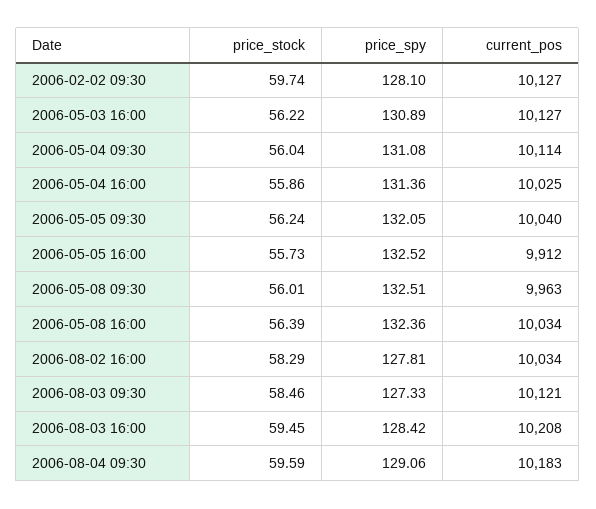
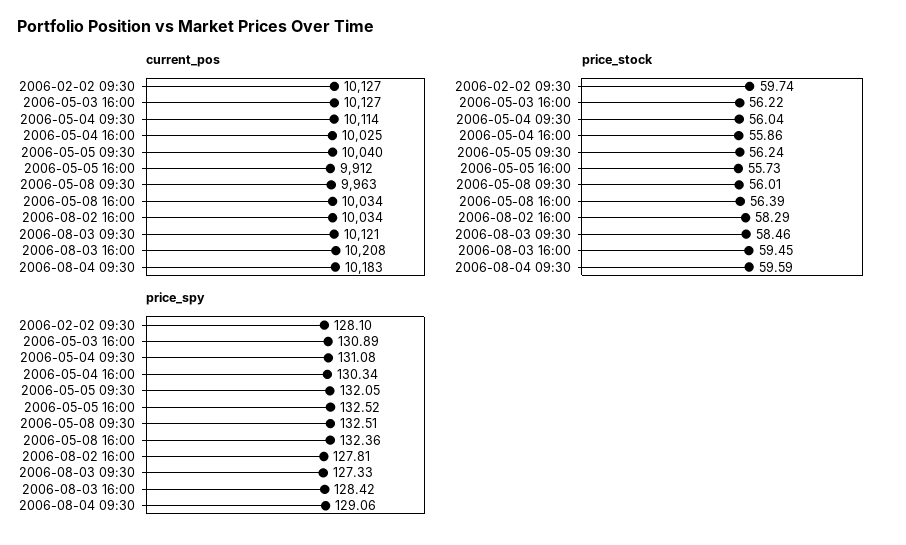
  {
    "price_stock": {
      "2006-02-02 09:30": 59.74,
      "2006-05-03 16:00": 56.22,
      "2006-05-04 09:30": 56.04,
      "2006-05-04 16:00": 55.86,
      "2006-05-05 09:30": 56.24,
      "2006-05-05 16:00": 55.73,
      "2006-05-08 09:30": 56.01,
      "2006-05-08 16:00": 56.39,
      "2006-08-02 16:00": 58.29,
      "2006-08-03 09:30": 58.46,
      "2006-08-03 16:00": 59.45,
      "2006-08-04 09:30": 59.59
    },
    "price_spy": {
      "2006-02-02 09:30": 128.1,
      "2006-05-03 16:00": 130.89,
      "2006-05-04 09:30": 131.08,
-     "2006-05-04 16:00": 131.36,
+     "2006-05-04 16:00": 130.34,
      "2006-05-05 09:30": 132.05,
      "2006-05-05 16:00": 132.52,
      "2006-05-08 09:30": 132.51,
      "2006-05-08 16:00": 132.36,
      "2006-08-02 16:00": 127.81,
      "2006-08-03 09:30": 127.33,
      "2006-08-03 16:00": 128.42,
      "2006-08-04 09:30": 129.06
    },
    "current_pos": {
      "2006-02-02 09:30": 10127,
      "2006-05-03 16:00": 10127,
      "2006-05-04 09:30": 10114,
      "2006-05-04 16:00": 10025,
      "2006-05-05 09:30": 10040,
      "2006-05-05 16:00": 9912,
      "2006-05-08 09:30": 9963,
      "2006-05-08 16:00": 10034,
      "2006-08-02 16:00": 10034,
      "2006-08-03 09:30": 10121,
      "2006-08-03 16:00": 10208,
      "2006-08-04 09:30": 10183
    }
  }

